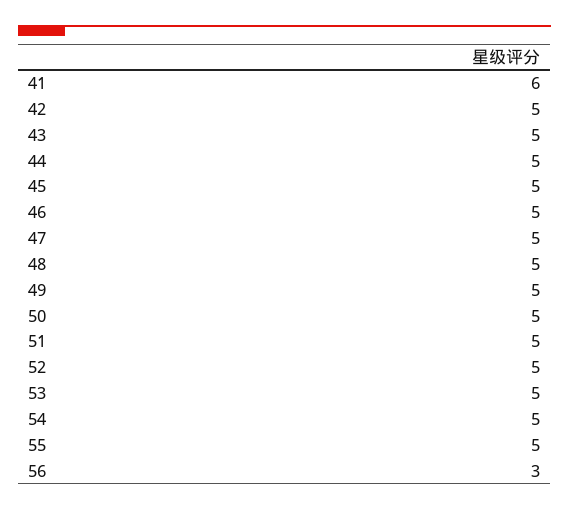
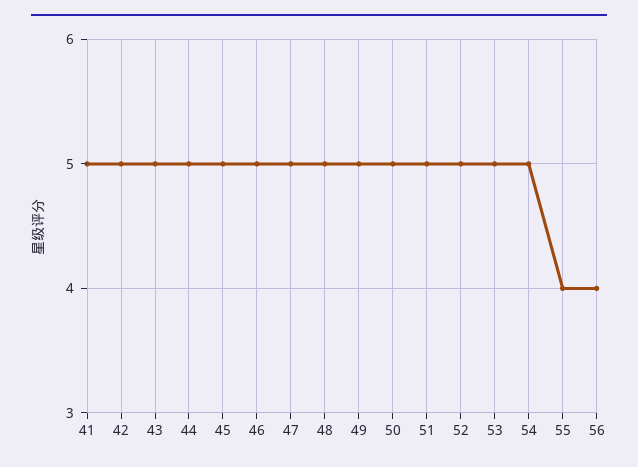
  {
-   "41": 6,
+   "41": 5,
    "42": 5,
    "43": 5,
    "44": 5,
    "45": 5,
    "46": 5,
    "47": 5,
    "48": 5,
    "49": 5,
    "50": 5,
    "51": 5,
    "52": 5,
    "53": 5,
    "54": 5,
-   "55": 5,
+   "55": 4,
-   "56": 3
+   "56": 4
  }

